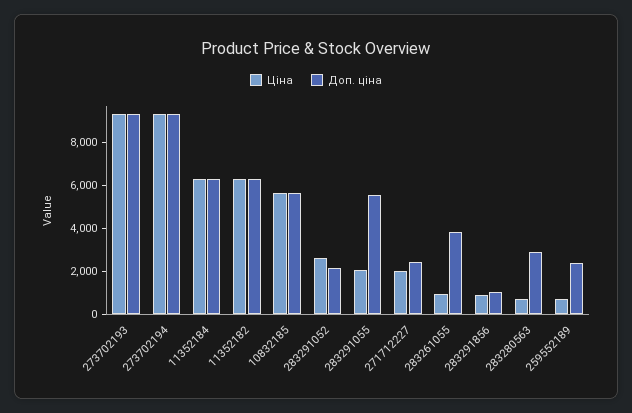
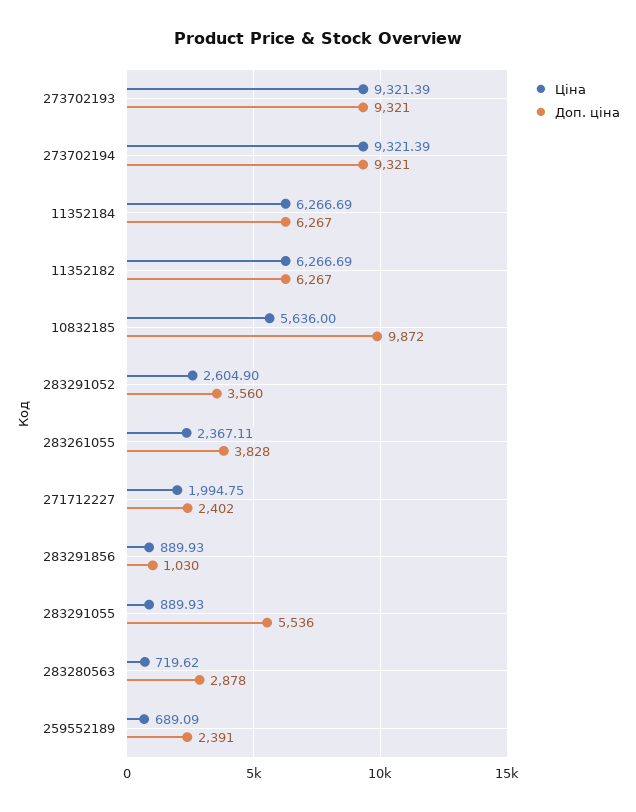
  {
    "Ціна": {
      "273702193": 9321.39,
      "273702194": 9321.39,
      "11352184": 6266.69,
      "11352182": 6266.69,
      "10832185": 5636,
      "283291052": 2604.9,
-     "283291055": 2000,
+     "283291055": 889.93,
      "271712227": 1994.75,
-     "283261055": 1000,
+     "283261055": 2367.11,
      "283291856": 889.93,
      "283280563": 719.62,
      "259552189": 689.09
    },
    "Доп. ціна": {
      "273702193": 9321,
      "273702194": 9321,
      "11352184": 6267,
      "11352182": 6267,
-     "10832185": 5500,
+     "10832185": 9872,
-     "283291052": 2000,
+     "283291052": 3560,
      "283291055": 5536,
      "271712227": 2402,
      "283261055": 3828,
      "283291856": 1030,
      "283280563": 2878,
      "259552189": 2391
    }
  }

